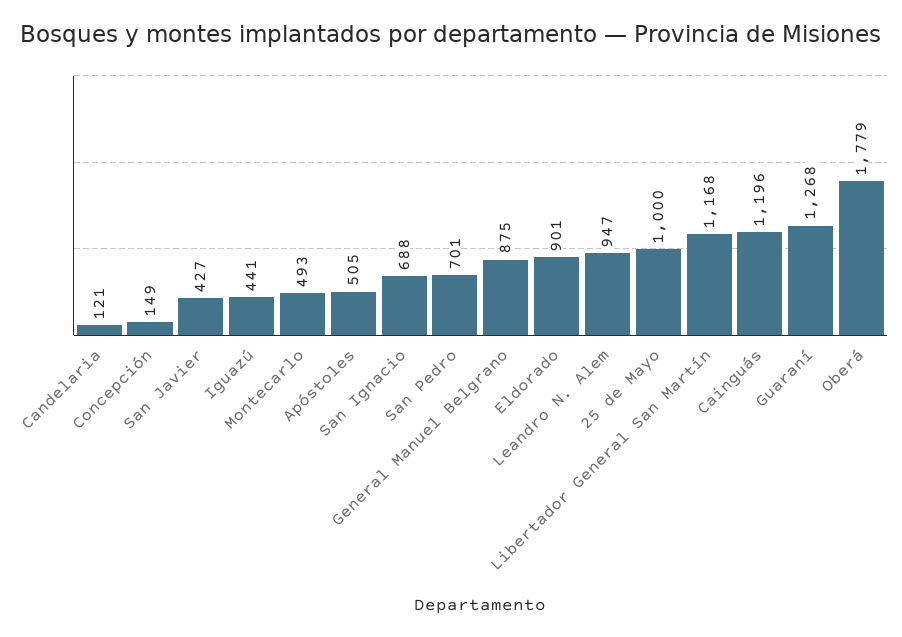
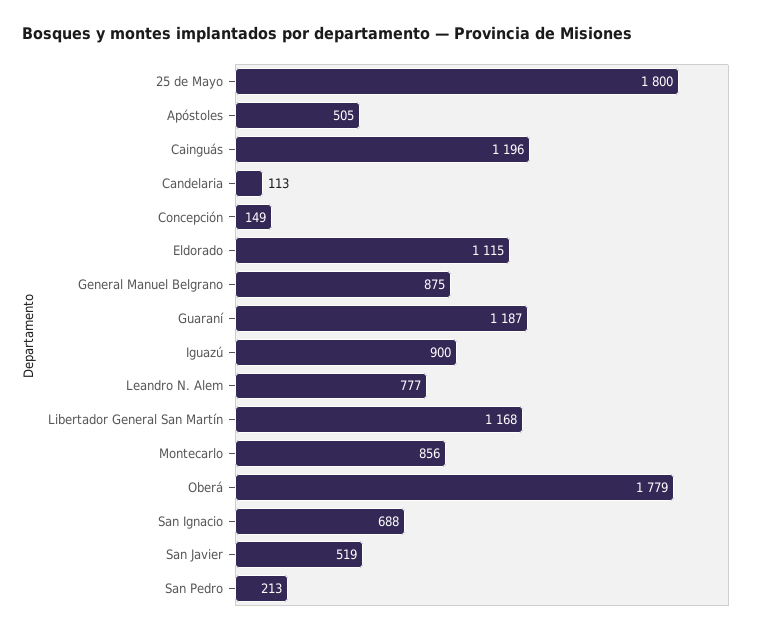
  {
-   "Candelaria": 121,
+   "Candelaria": 113,
    "Concepción": 149,
-   "San Javier": 427,
+   "San Javier": 519,
-   "Iguazú": 441,
+   "Iguazú": 900,
-   "Montecarlo": 493,
+   "Montecarlo": 856,
    "Apóstoles": 505,
    "San Ignacio": 688,
-   "San Pedro": 701,
+   "San Pedro": 213,
    "General Manuel Belgrano": 875,
-   "Eldorado": 901,
+   "Eldorado": 1115,
-   "Leandro N. Alem": 947,
+   "Leandro N. Alem": 777,
-   "25 de Mayo": 1000,
+   "25 de Mayo": 1800,
    "Libertador General San Martín": 1168,
    "Cainguás": 1196,
-   "Guaraní": 1268,
+   "Guaraní": 1187,
    "Oberá": 1779
  }

